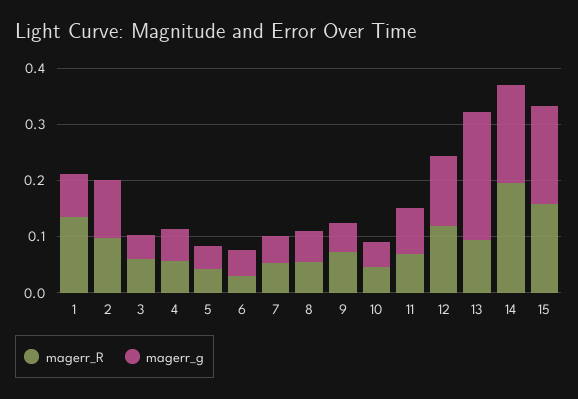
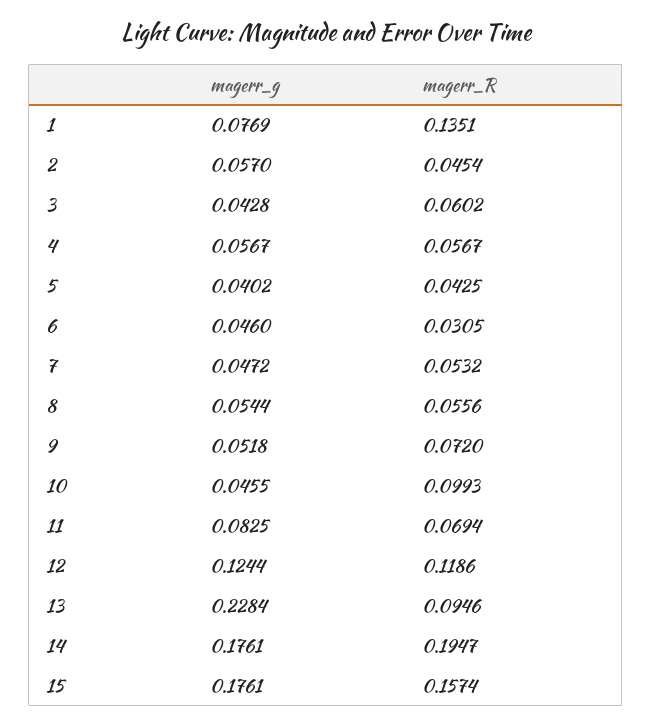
  {
    "magerr_R": {
      "1": 0.1351,
-     "2": 0.1,
+     "2": 0.0454,
      "3": 0.0602,
      "4": 0.0567,
      "5": 0.0425,
      "6": 0.0305,
      "7": 0.0532,
      "8": 0.0556,
      "9": 0.072,
-     "10": 0.04,
+     "10": 0.0993,
      "11": 0.0694,
      "12": 0.1186,
      "13": 0.0946,
      "14": 0.1947,
      "15": 0.1574
    },
    "magerr_g": {
      "1": 0.0769,
-     "2": 0.1,
+     "2": 0.057,
      "3": 0.0428,
      "4": 0.0567,
      "5": 0.0402,
      "6": 0.046,
      "7": 0.0472,
      "8": 0.0544,
      "9": 0.0518,
      "10": 0.0455,
      "11": 0.0825,
      "12": 0.1244,
      "13": 0.2284,
      "14": 0.1761,
      "15": 0.1761
    }
  }

